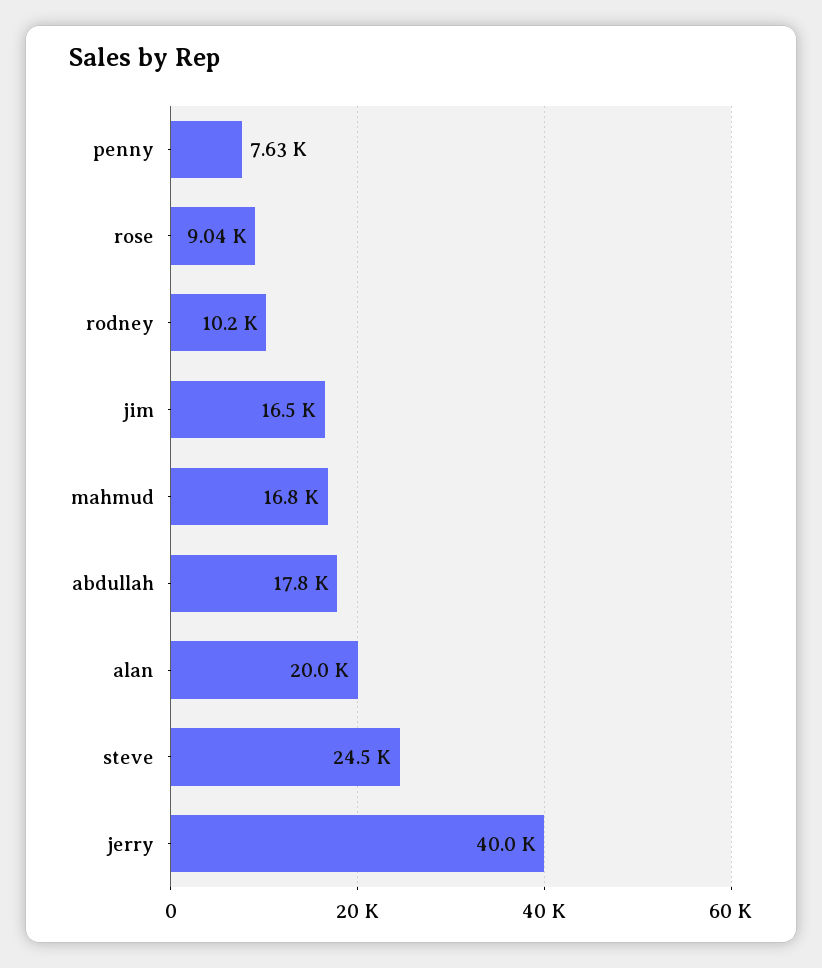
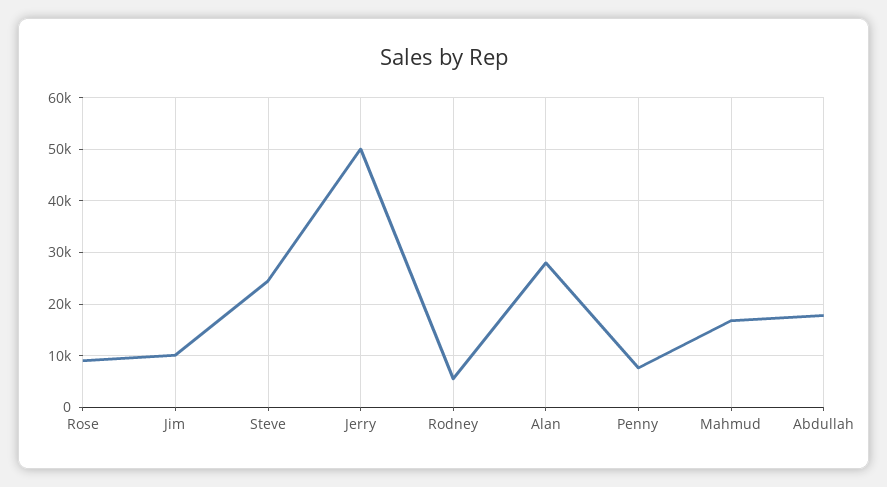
  {
    "penny": 7630,
    "rose": 9040,
-   "rodney": 10200,
+   "rodney": 6000,
-   "jim": 16500,
+   "jim": 10000,
    "mahmud": 16800,
    "abdullah": 17800,
-   "alan": 20000,
+   "alan": 28000,
    "steve": 24500,
-   "jerry": 40000
+   "jerry": 50000
  }

